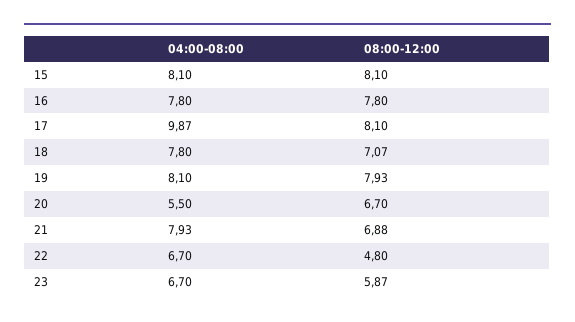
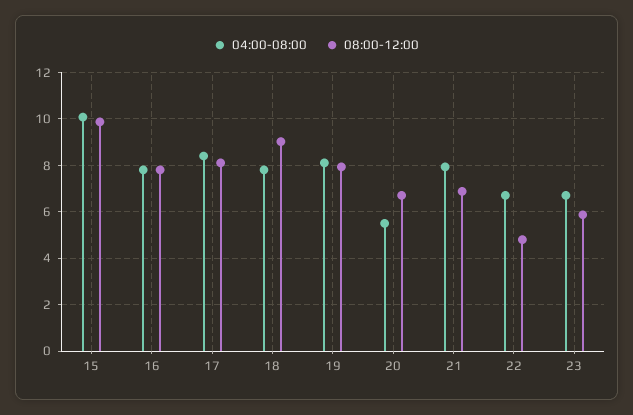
  {
    "04:00-08:00": {
-     "15": 8.1,
+     "15": 10,
      "16": 7.8,
-     "17": 9.87,
+     "17": 8.5,
      "18": 7.8,
      "19": 8.1,
      "20": 5.5,
      "21": 7.93,
      "22": 6.7,
      "23": 6.7
    },
    "08:00-12:00": {
-     "15": 8.1,
+     "15": 10,
      "16": 7.8,
      "17": 8.1,
-     "18": 7.07,
+     "18": 9,
      "19": 7.93,
      "20": 6.7,
      "21": 6.88,
      "22": 4.8,
      "23": 5.87
    }
  }

